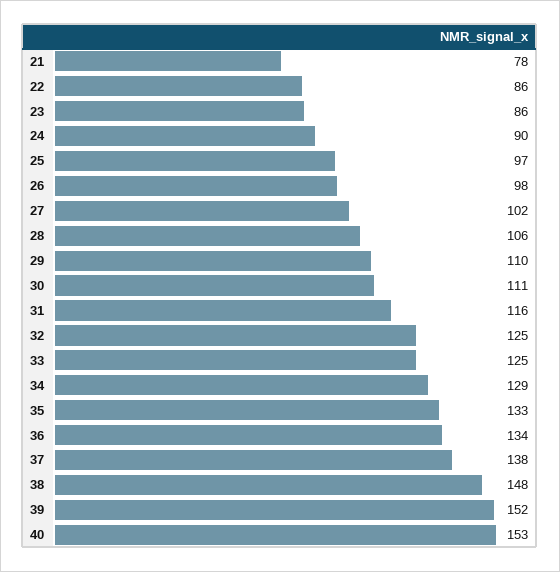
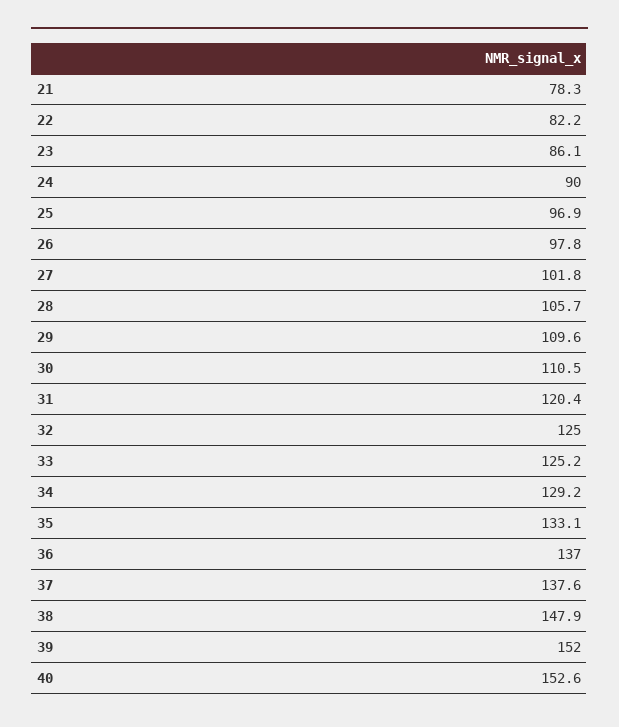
  {
    "21": 78.3,
-   "22": 86,
+   "22": 82.2,
    "23": 86.1,
    "24": 90,
    "25": 96.9,
    "26": 97.8,
    "27": 101.8,
    "28": 105.7,
    "29": 109.6,
    "30": 110.5,
-   "31": 116,
+   "31": 120.4,
    "32": 125,
    "33": 125.2,
    "34": 129.2,
    "35": 133.1,
-   "36": 134,
+   "36": 137,
    "37": 137.6,
    "38": 147.9,
    "39": 152,
    "40": 152.6
  }

